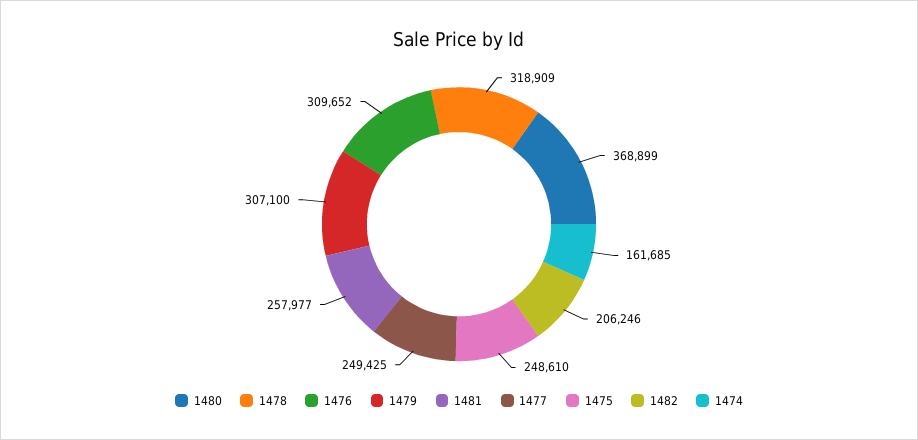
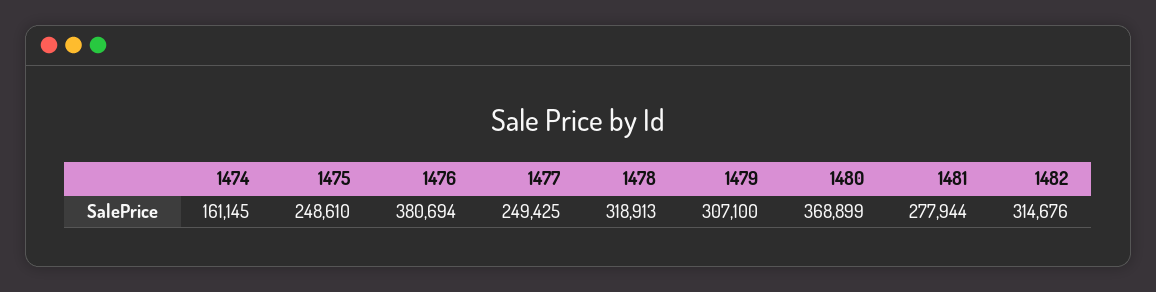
  {
    "1480": 368899,
-   "1478": 318909,
+   "1478": 318913,
-   "1476": 309652,
+   "1476": 380694,
    "1479": 307100,
-   "1481": 257977,
+   "1481": 277944,
    "1477": 249425,
    "1475": 248610,
-   "1482": 206246,
+   "1482": 314676,
-   "1474": 161685
+   "1474": 161145
  }

